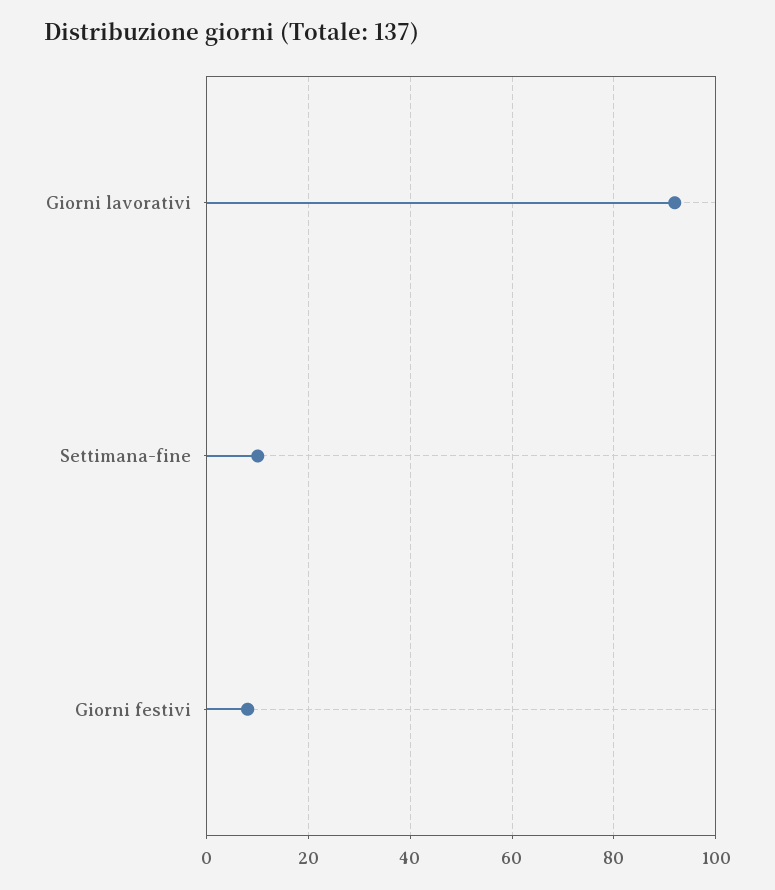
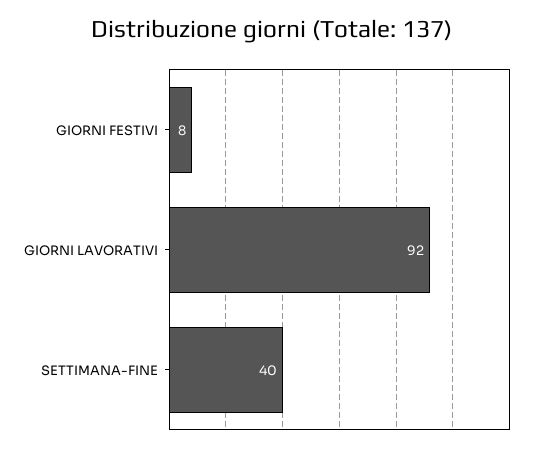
  {
    "Giorni lavorativi": 92,
-   "Settimana-fine": 10,
+   "Settimana-fine": 40,
    "Giorni festivi": 8
  }

